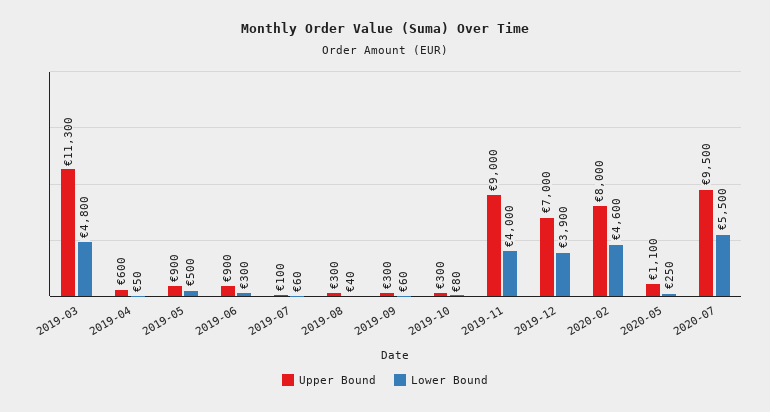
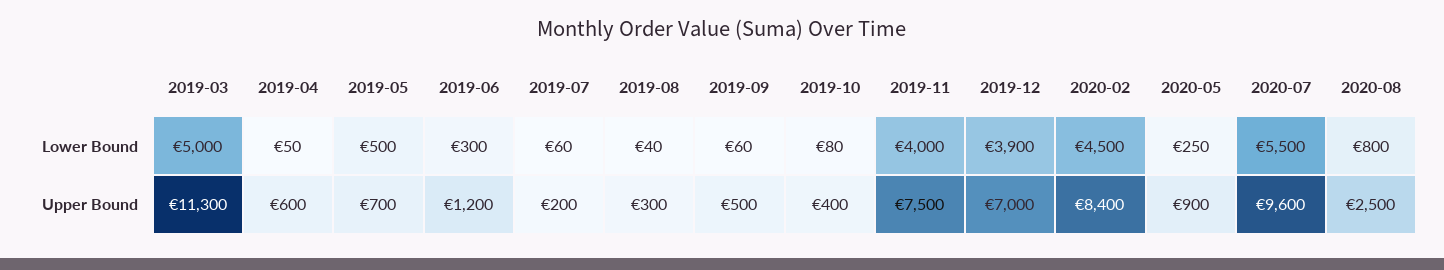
  {
    "Upper Bound": {
      "2019-03": 11300,
      "2019-04": 600,
-     "2019-05": 900,
+     "2019-05": 700,
-     "2019-06": 900,
+     "2019-06": 1200,
-     "2019-07": 100,
+     "2019-07": 200,
      "2019-08": 300,
-     "2019-09": 300,
+     "2019-09": 500,
-     "2019-10": 300,
+     "2019-10": 400,
-     "2019-11": 9000,
+     "2019-11": 7500,
      "2019-12": 7000,
-     "2020-02": 8000,
+     "2020-02": 8400,
-     "2020-05": 1100,
+     "2020-05": 900,
-     "2020-07": 9500
+     "2020-07": 9600,
+     "2020-08": 2500
    },
    "Lower Bound": {
-     "2019-03": 4800,
+     "2019-03": 5000,
      "2019-04": 50,
      "2019-05": 500,
      "2019-06": 300,
      "2019-07": 60,
      "2019-08": 40,
      "2019-09": 60,
      "2019-10": 80,
      "2019-11": 4000,
      "2019-12": 3900,
-     "2020-02": 4600,
+     "2020-02": 4500,
      "2020-05": 250,
-     "2020-07": 5500
+     "2020-07": 5500,
+     "2020-08": 800
    }
  }

